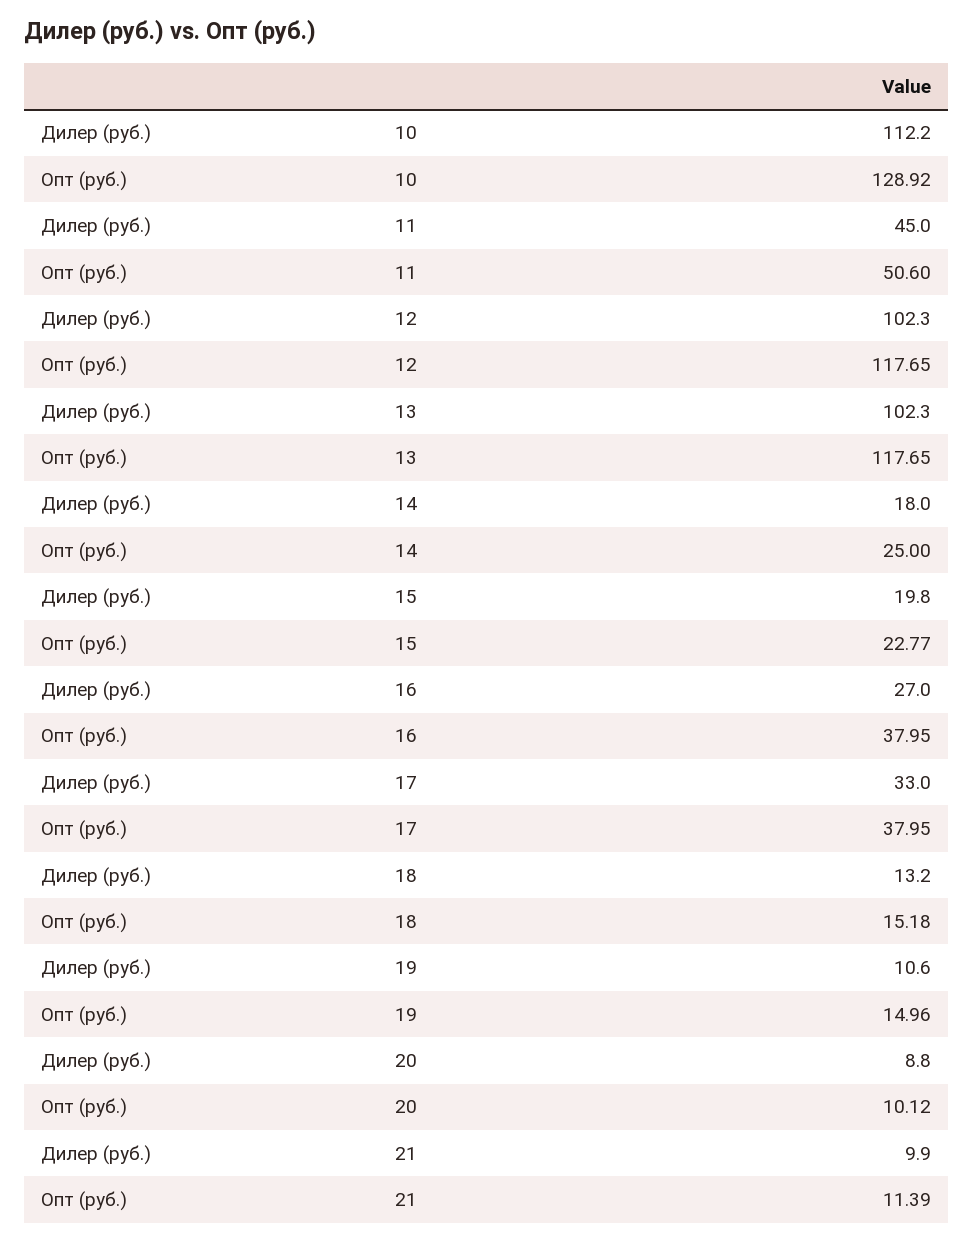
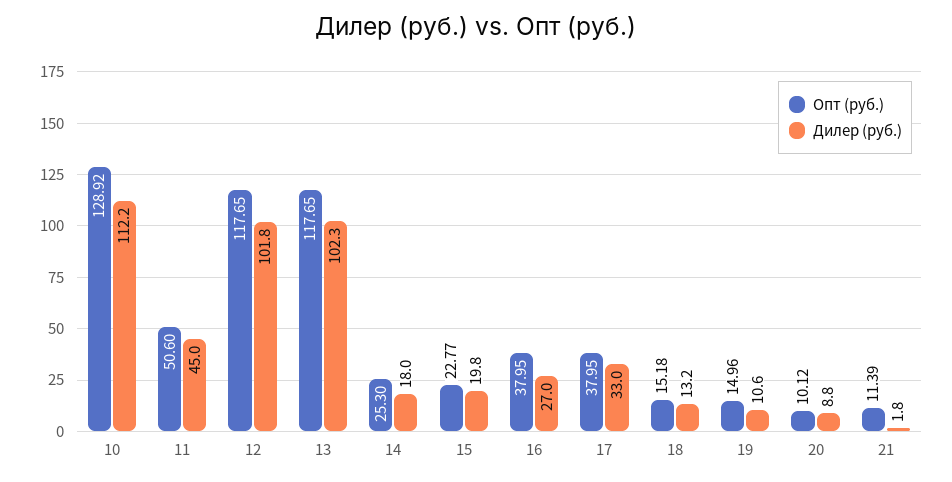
  {
    "Дилер (руб.)": {
      "10": 112.2,
      "11": 45,
-     "12": 102.3,
+     "12": 101.8,
      "13": 102.3,
      "14": 18,
      "15": 19.8,
      "16": 27,
      "17": 33,
      "18": 13.2,
      "19": 10.6,
      "20": 8.8,
-     "21": 9.9
+     "21": 1.8
    },
    "Опт (руб.)": {
      "10": 128.92,
      "11": 50.6,
      "12": 117.65,
      "13": 117.65,
-     "14": 25,
+     "14": 25.3,
      "15": 22.77,
      "16": 37.95,
      "17": 37.95,
      "18": 15.18,
      "19": 14.96,
      "20": 10.12,
      "21": 11.39
    }
  }

